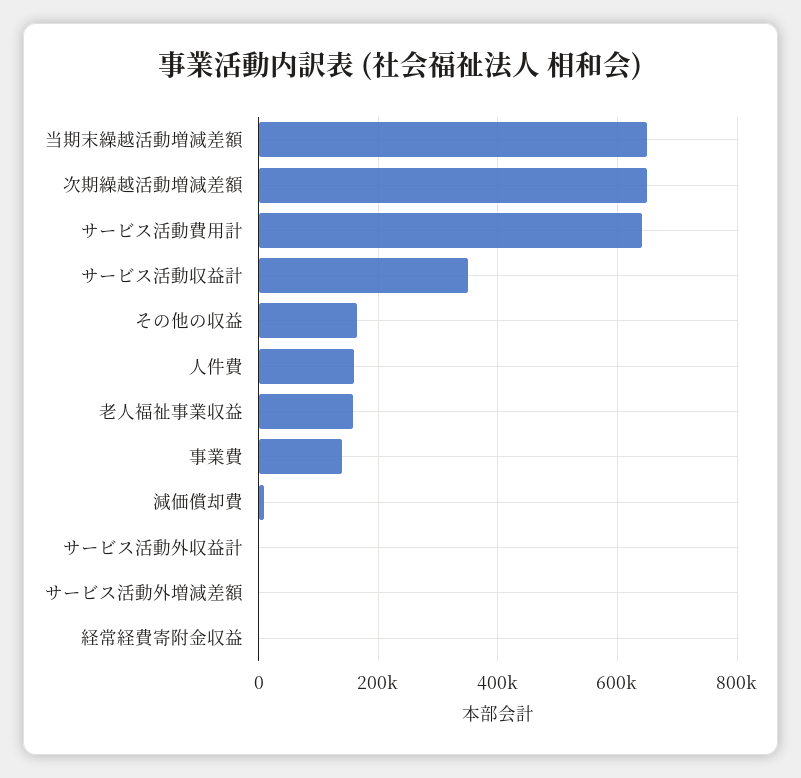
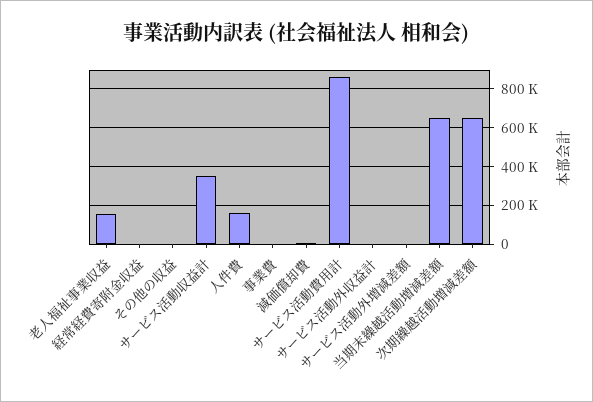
  {
    "当期末繰越活動増減差額": 640000,
    "次期繰越活動増減差額": 640000,
-   "サービス活動費用計": 640000,
+   "サービス活動費用計": 850000,
    "サービス活動収益計": 360000,
-   "その他の収益": 160000,
+   "その他の収益": 0,
    "人件費": 160000,
    "老人福祉事業収益": 160000,
-   "事業費": 140000,
+   "事業費": 0,
    "減価償却費": 0,
    "サービス活動外収益計": 0,
    "サービス活動外増減差額": 0,
    "経常経費寄附金収益": 0
  }

